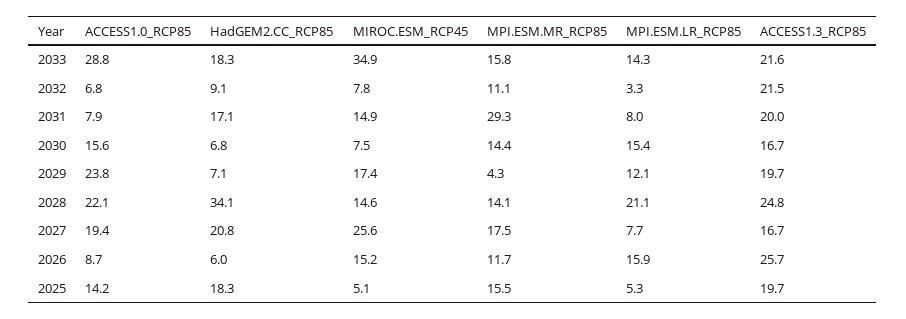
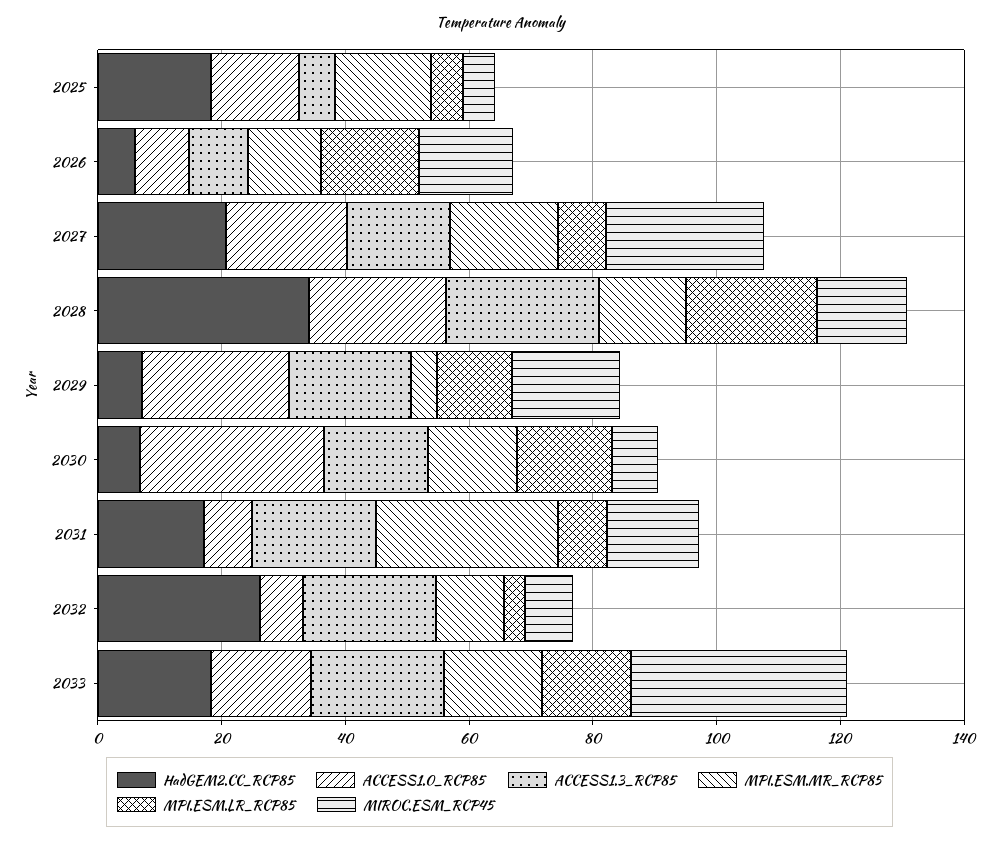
  {
    "ACCESS1.0_RCP85": {
-     "2033": 28.8,
+     "2033": 15,
      "2032": 6.8,
      "2031": 7.9,
-     "2030": 15.6,
+     "2030": 30,
      "2029": 23.8,
      "2028": 22.1,
      "2027": 19.4,
      "2026": 8.7,
      "2025": 14.2
    },
    "HadGEM2.CC_RCP85": {
      "2033": 18.3,
-     "2032": 9.1,
+     "2032": 25,
      "2031": 17.1,
      "2030": 6.8,
      "2029": 7.1,
      "2028": 34.1,
      "2027": 20.8,
      "2026": 6,
      "2025": 18.3
    },
    "MIROC.ESM_RCP45": {
      "2033": 34.9,
      "2032": 7.8,
      "2031": 14.9,
      "2030": 7.5,
      "2029": 17.4,
      "2028": 14.6,
      "2027": 25.6,
      "2026": 15.2,
      "2025": 5.1
    },
    "MPI.ESM.MR_RCP85": {
      "2033": 15.8,
      "2032": 11.1,
      "2031": 29.3,
      "2030": 14.4,
      "2029": 4.3,
      "2028": 14.1,
      "2027": 17.5,
      "2026": 11.7,
      "2025": 15.5
    },
    "MPI.ESM.LR_RCP85": {
      "2033": 14.3,
      "2032": 3.3,
      "2031": 8,
      "2030": 15.4,
      "2029": 12.1,
      "2028": 21.1,
      "2027": 7.7,
      "2026": 15.9,
      "2025": 5.3
    },
    "ACCESS1.3_RCP85": {
      "2033": 21.6,
      "2032": 21.5,
      "2031": 20,
      "2030": 16.7,
      "2029": 19.7,
      "2028": 24.8,
      "2027": 16.7,
-     "2026": 25.7,
+     "2026": 10,
-     "2025": 19.7
+     "2025": 5
    }
  }

